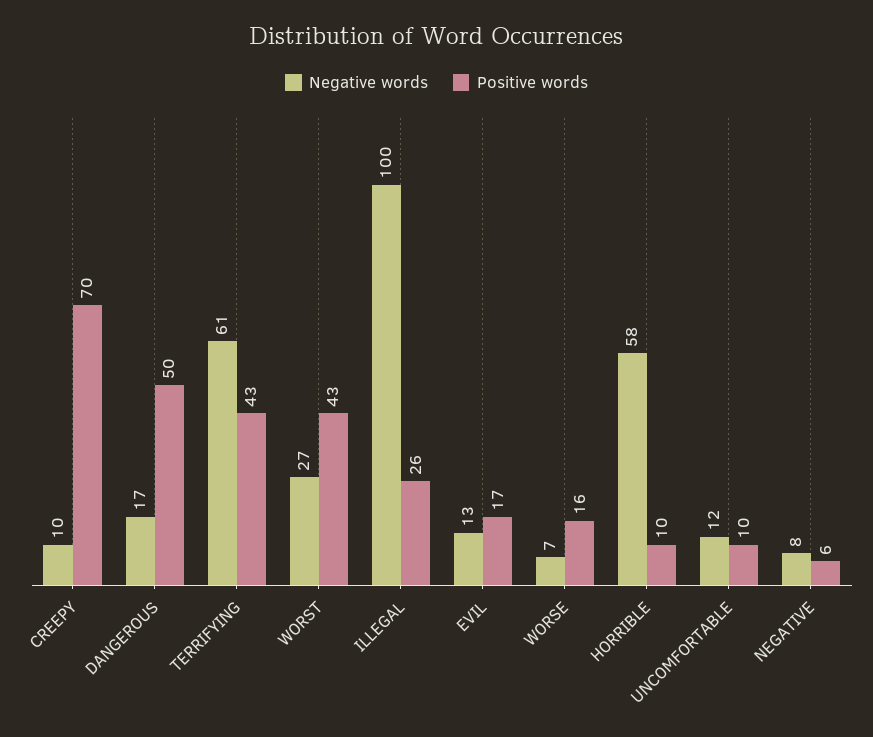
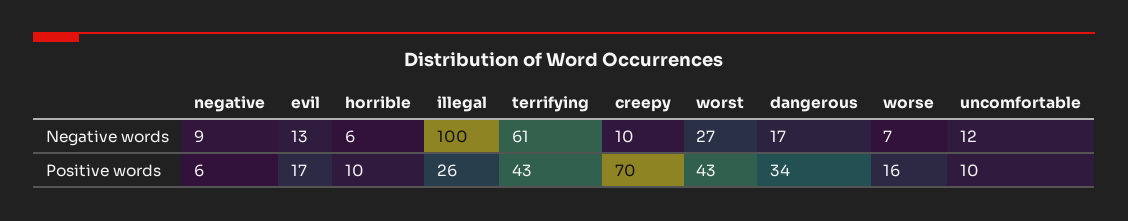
  {
    "Negative words": {
      "CREEPY": 10,
      "DANGEROUS": 17,
      "TERRIFYING": 61,
      "WORST": 27,
      "ILLEGAL": 100,
      "EVIL": 13,
      "WORSE": 7,
-     "HORRIBLE": 58,
+     "HORRIBLE": 6,
      "UNCOMFORTABLE": 12,
-     "NEGATIVE": 8
+     "NEGATIVE": 9
    },
    "Positive words": {
      "CREEPY": 70,
-     "DANGEROUS": 50,
+     "DANGEROUS": 34,
      "TERRIFYING": 43,
      "WORST": 43,
      "ILLEGAL": 26,
      "EVIL": 17,
      "WORSE": 16,
      "HORRIBLE": 10,
      "UNCOMFORTABLE": 10,
      "NEGATIVE": 6
    }
  }

